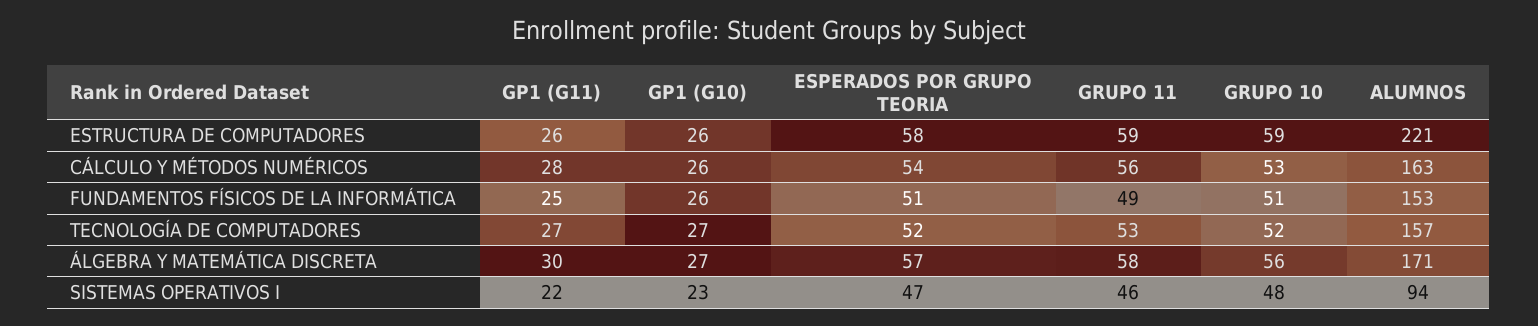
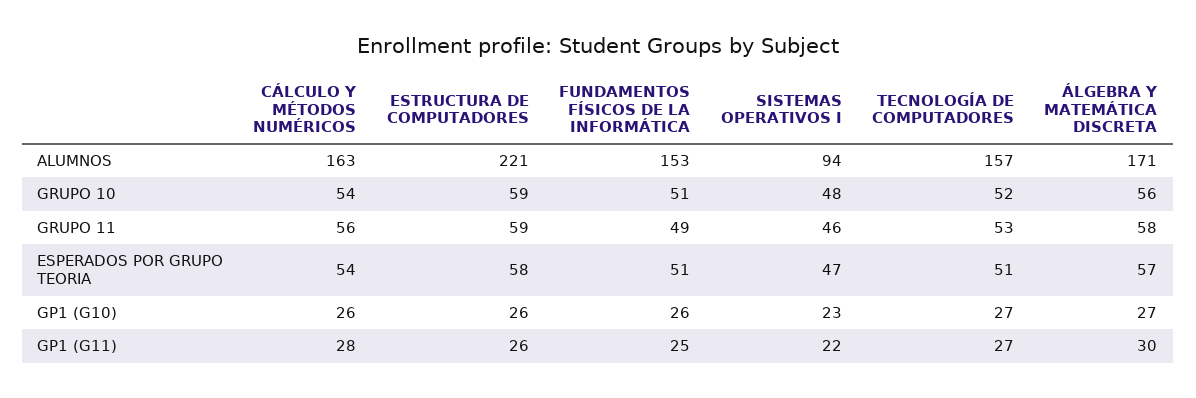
  {
    "GP1 (G11)": {
      "ESTRUCTURA DE COMPUTADORES": 26,
      "CÁLCULO Y MÉTODOS NUMÉRICOS": 28,
      "FUNDAMENTOS FÍSICOS DE LA INFORMÁTICA": 25,
      "TECNOLOGÍA DE COMPUTADORES": 27,
      "ÁLGEBRA Y MATEMÁTICA DISCRETA": 30,
      "SISTEMAS OPERATIVOS I": 22
    },
    "GP1 (G10)": {
      "ESTRUCTURA DE COMPUTADORES": 26,
      "CÁLCULO Y MÉTODOS NUMÉRICOS": 26,
      "FUNDAMENTOS FÍSICOS DE LA INFORMÁTICA": 26,
      "TECNOLOGÍA DE COMPUTADORES": 27,
      "ÁLGEBRA Y MATEMÁTICA DISCRETA": 27,
      "SISTEMAS OPERATIVOS I": 23
    },
    "ESPERADOS POR GRUPO TEORIA": {
      "ESTRUCTURA DE COMPUTADORES": 58,
      "CÁLCULO Y MÉTODOS NUMÉRICOS": 54,
      "FUNDAMENTOS FÍSICOS DE LA INFORMÁTICA": 51,
-     "TECNOLOGÍA DE COMPUTADORES": 52,
+     "TECNOLOGÍA DE COMPUTADORES": 51,
      "ÁLGEBRA Y MATEMÁTICA DISCRETA": 57,
      "SISTEMAS OPERATIVOS I": 47
    },
    "GRUPO 11": {
      "ESTRUCTURA DE COMPUTADORES": 59,
      "CÁLCULO Y MÉTODOS NUMÉRICOS": 56,
      "FUNDAMENTOS FÍSICOS DE LA INFORMÁTICA": 49,
      "TECNOLOGÍA DE COMPUTADORES": 53,
      "ÁLGEBRA Y MATEMÁTICA DISCRETA": 58,
      "SISTEMAS OPERATIVOS I": 46
    },
    "GRUPO 10": {
      "ESTRUCTURA DE COMPUTADORES": 59,
-     "CÁLCULO Y MÉTODOS NUMÉRICOS": 53,
+     "CÁLCULO Y MÉTODOS NUMÉRICOS": 54,
      "FUNDAMENTOS FÍSICOS DE LA INFORMÁTICA": 51,
      "TECNOLOGÍA DE COMPUTADORES": 52,
      "ÁLGEBRA Y MATEMÁTICA DISCRETA": 56,
      "SISTEMAS OPERATIVOS I": 48
    },
    "ALUMNOS": {
      "ESTRUCTURA DE COMPUTADORES": 221,
      "CÁLCULO Y MÉTODOS NUMÉRICOS": 163,
      "FUNDAMENTOS FÍSICOS DE LA INFORMÁTICA": 153,
      "TECNOLOGÍA DE COMPUTADORES": 157,
      "ÁLGEBRA Y MATEMÁTICA DISCRETA": 171,
      "SISTEMAS OPERATIVOS I": 94
    }
  }

